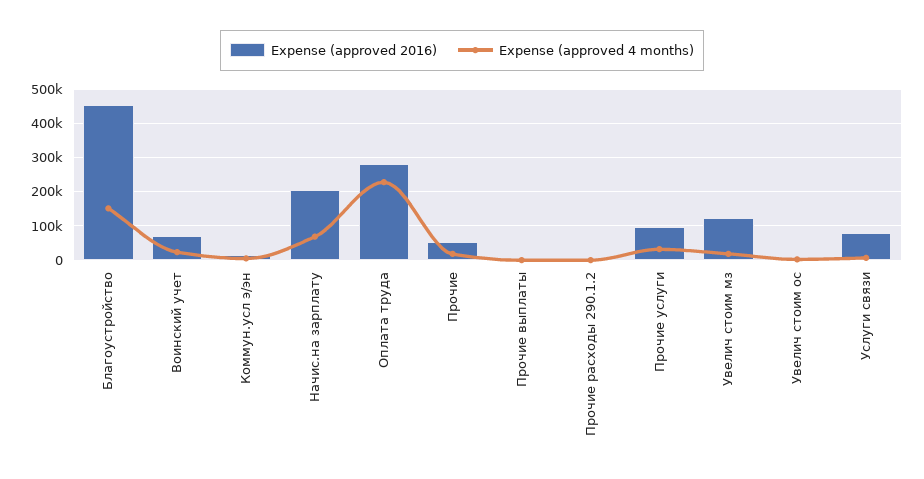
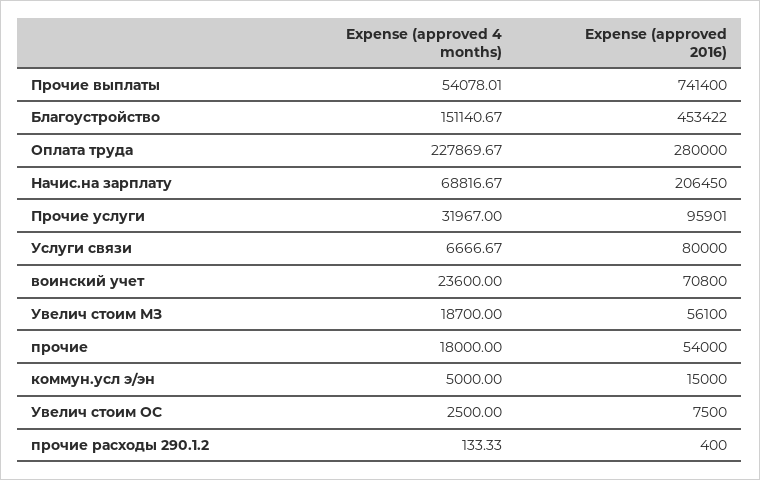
  {
    "Expense (approved 2016)": {
      "Благоустройство": 453422,
      "Воинский учет": 70800,
      "Коммун.усл э/эн": 15000,
      "Начис.на зарплату": 206450,
      "Оплата труда": 280000,
      "Прочие": 54000,
-     "Прочие выплаты": 0,
+     "Прочие выплаты": 741400,
      "Прочие расходы 290.1.2": 400,
      "Прочие услуги": 95901,
-     "Увелич стоим мз": 120000,
+     "Увелич стоим мз": 56100,
      "Увелич стоим ос": 7500,
      "Услуги связи": 80000
    },
    "Expense (approved 4 months)": {
      "Благоустройство": 151140.67,
      "Воинский учет": 23600,
      "Коммун.усл э/эн": 5000,
      "Начис.на зарплату": 68816.67,
      "Оплата труда": 227869.67,
      "Прочие": 18000,
-     "Прочие выплаты": 0,
+     "Прочие выплаты": 54078.01,
      "Прочие расходы 290.1.2": 133.33,
      "Прочие услуги": 31967,
      "Увелич стоим мз": 18700,
      "Увелич стоим ос": 2500,
      "Услуги связи": 6666.67
    }
  }

